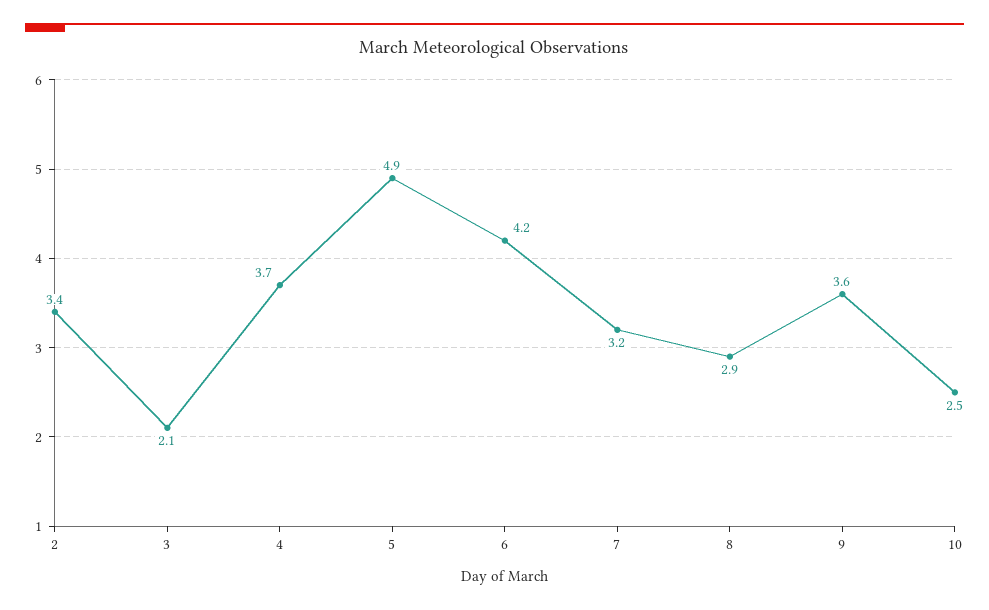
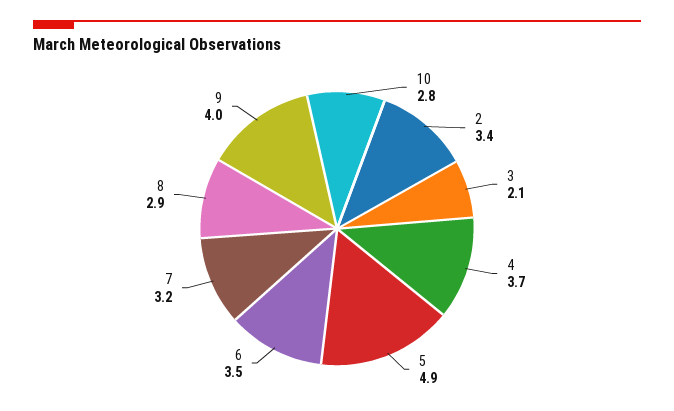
  {
    "2": 3.4,
    "3": 2.1,
    "4": 3.7,
    "5": 4.9,
-   "6": 4.2,
+   "6": 3.5,
    "7": 3.2,
    "8": 2.9,
-   "9": 3.6,
+   "9": 4,
-   "10": 2.5
+   "10": 2.8
  }

